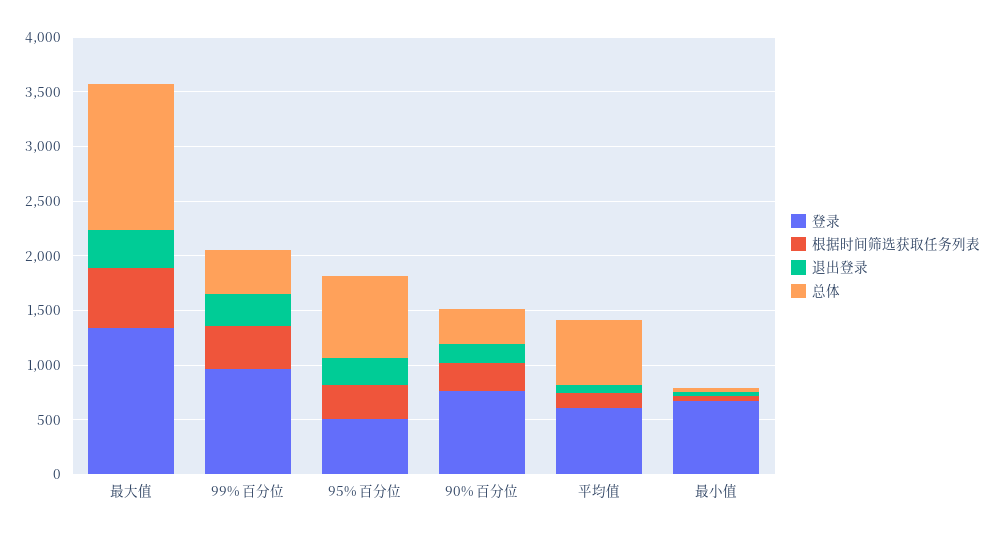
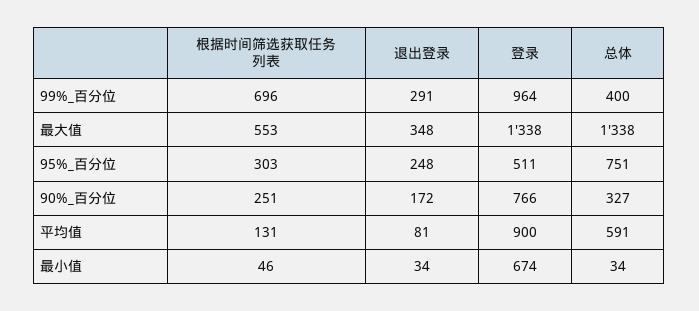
  {
    "登录": {
      "最大值": 1338,
      "99% 百分位": 964,
      "95% 百分位": 511,
      "90% 百分位": 766,
-     "平均值": 600,
+     "平均值": 900,
      "最小值": 674
    },
    "根据时间筛选获取任务列表": {
      "最大值": 553,
-     "99% 百分位": 400,
+     "99% 百分位": 696,
      "95% 百分位": 303,
      "90% 百分位": 251,
      "平均值": 131,
      "最小值": 46
    },
    "退出登录": {
      "最大值": 348,
      "99% 百分位": 291,
      "95% 百分位": 248,
      "90% 百分位": 172,
      "平均值": 81,
      "最小值": 34
    },
    "总体": {
      "最大值": 1338,
      "99% 百分位": 400,
      "95% 百分位": 751,
      "90% 百分位": 327,
      "平均值": 591,
      "最小值": 34
    }
  }

